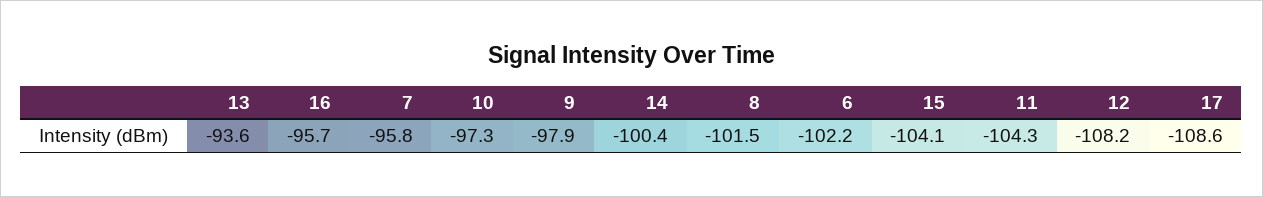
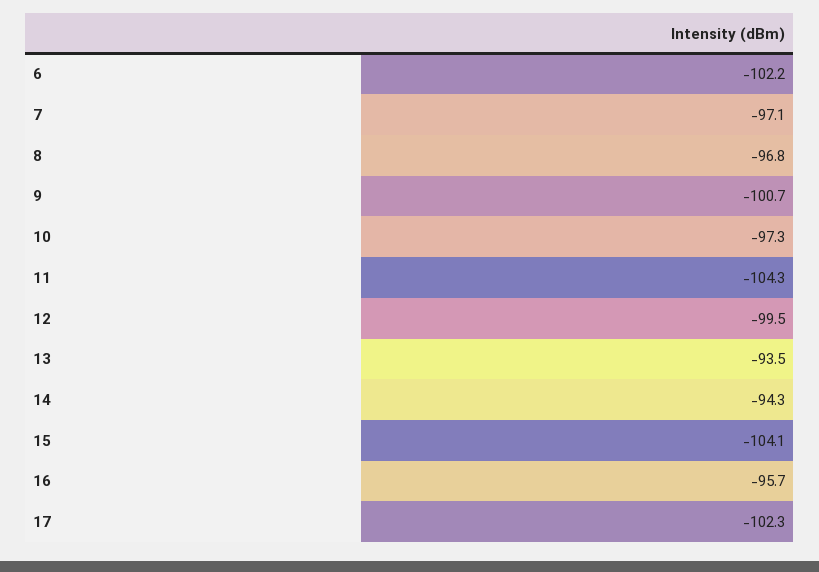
  {
-   "13": -93.6,
+   "13": -93.5,
    "16": -95.7,
-   "7": -95.8,
+   "7": -97.1,
    "10": -97.3,
-   "9": -97.9,
+   "9": -100.7,
-   "14": -100.4,
+   "14": -94.3,
-   "8": -101.5,
+   "8": -96.8,
    "6": -102.2,
    "15": -104.1,
    "11": -104.3,
-   "12": -108.2,
+   "12": -99.5,
-   "17": -108.6
+   "17": -102.3
  }

